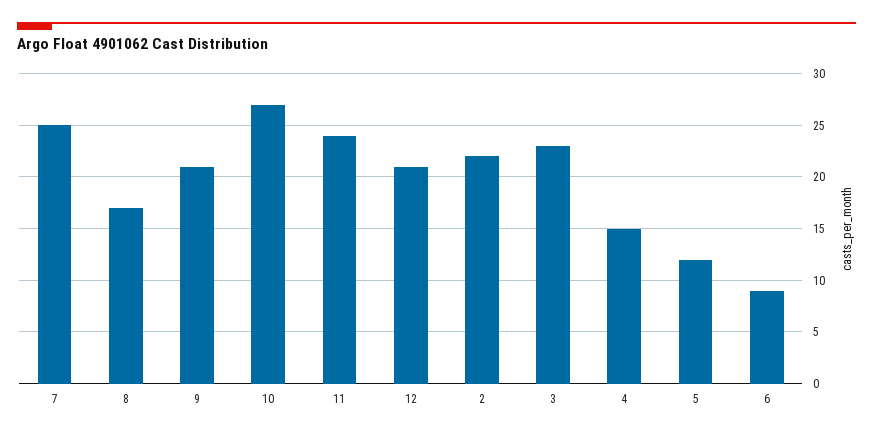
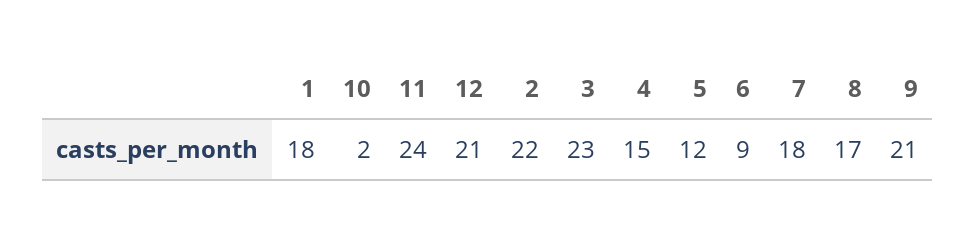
  {
-   "7": 25,
+   "7": 18,
    "8": 17,
    "9": 21,
-   "10": 27,
+   "10": 2,
    "11": 24,
    "12": 21,
    "2": 22,
    "3": 23,
    "4": 15,
    "5": 12,
-   "6": 9
+   "6": 9,
+   "1": 18
  }

